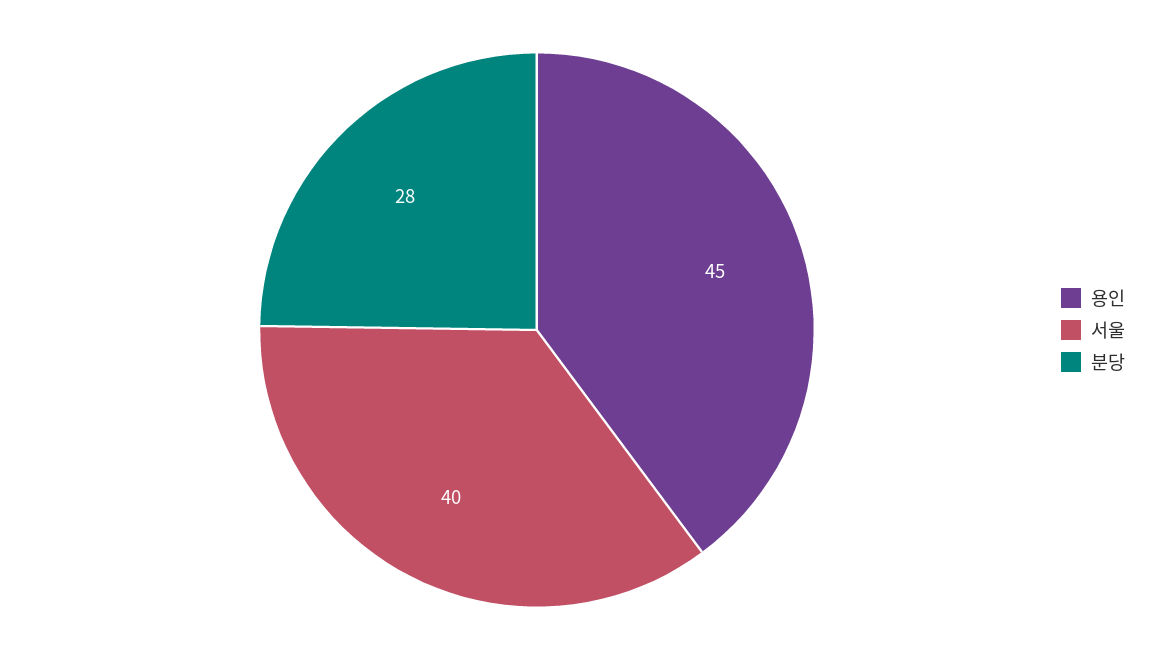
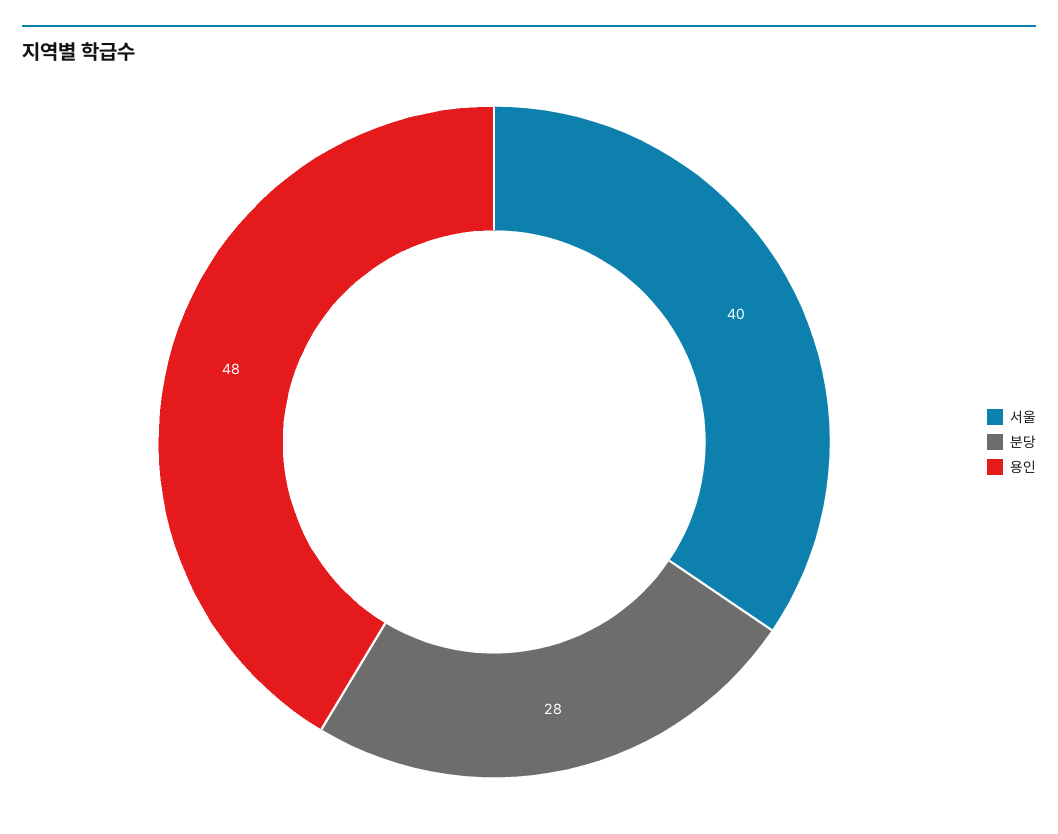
  {
-   "용인": 45,
+   "용인": 48,
    "서울": 40,
    "분당": 28
  }

